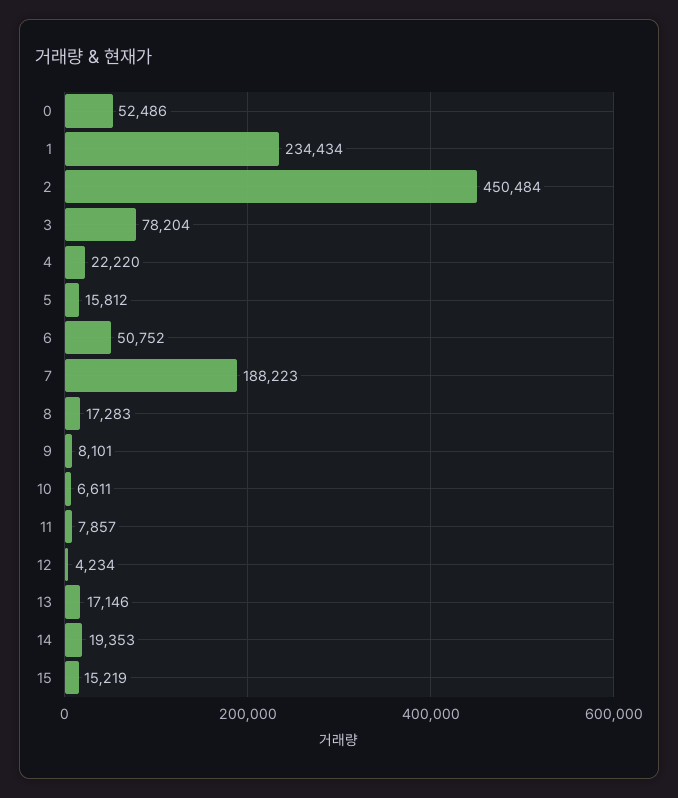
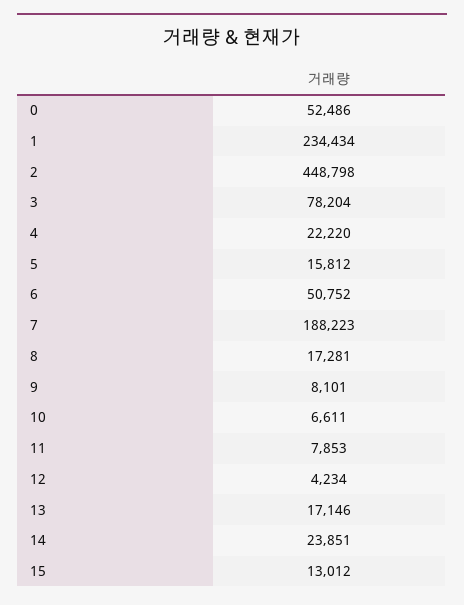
  {
    "0": 52486,
    "1": 234434,
-   "2": 450484,
+   "2": 448798,
    "3": 78204,
    "4": 22220,
    "5": 15812,
    "6": 50752,
    "7": 188223,
-   "8": 17283,
+   "8": 17281,
    "9": 8101,
    "10": 6611,
-   "11": 7857,
+   "11": 7853,
    "12": 4234,
    "13": 17146,
-   "14": 19353,
+   "14": 23851,
-   "15": 15219
+   "15": 13012
  }

